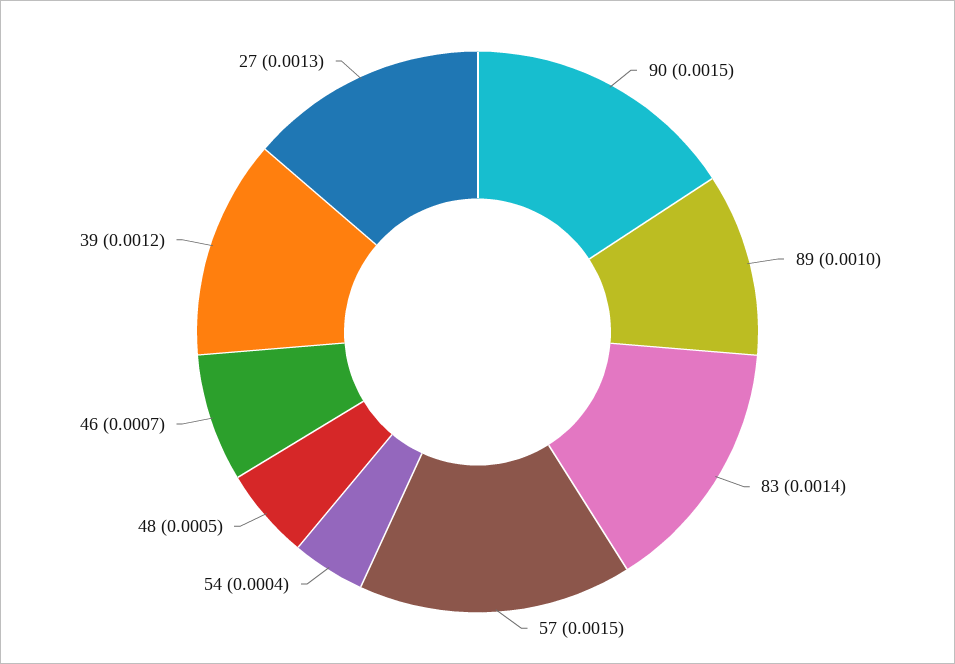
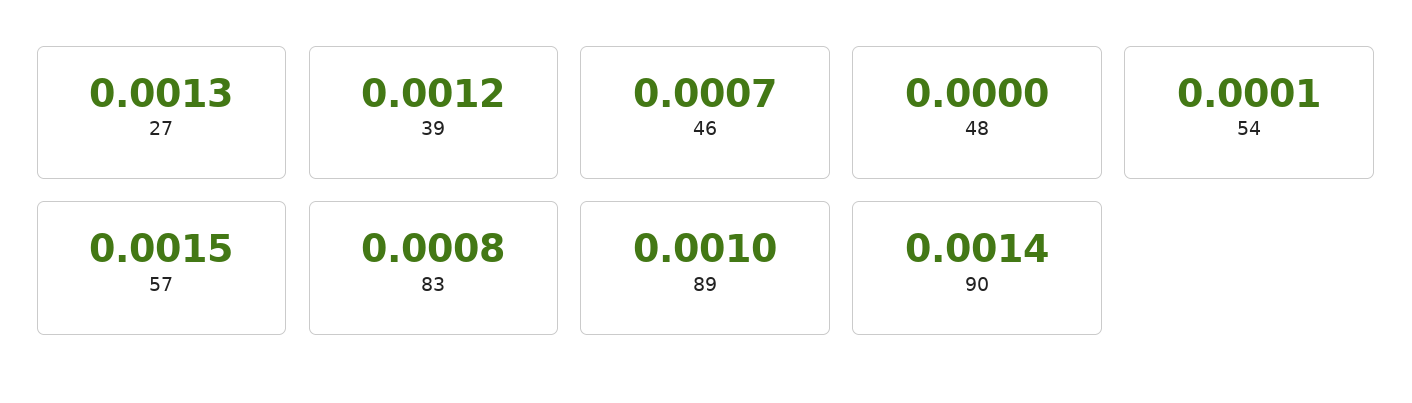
  {
-   "90": 0.0015,
+   "90": 0.0014,
    "89": 0.001,
-   "83": 0.0014,
+   "83": 0.0008,
    "57": 0.0015,
-   "54": 0.0004,
+   "54": 0.0001,
-   "48": 0.0005,
+   "48": 0,
    "46": 0.0007,
    "39": 0.0012,
    "27": 0.0013
  }

